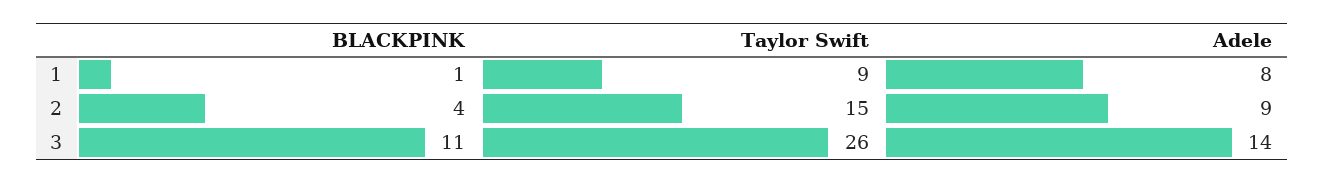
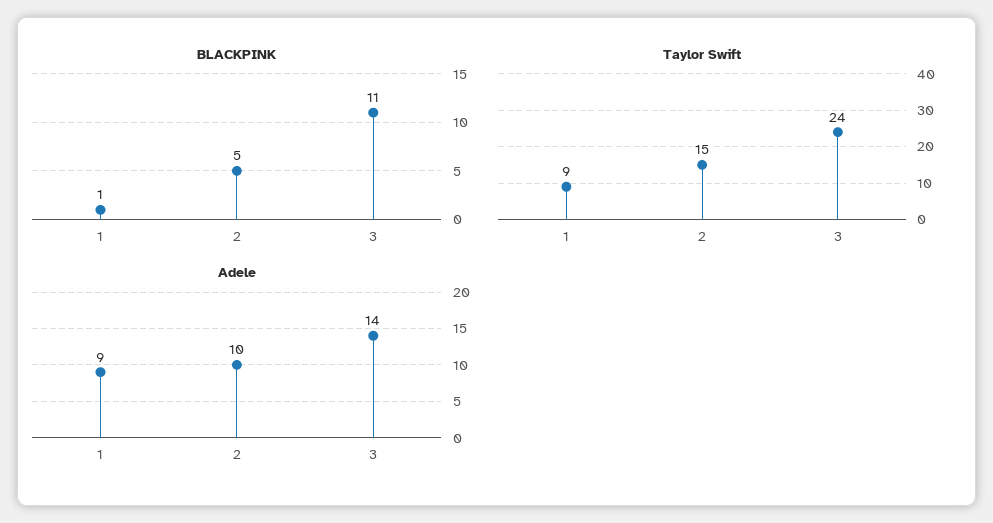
  {
    "BLACKPINK": {
      "1": 1,
-     "2": 4,
+     "2": 5,
      "3": 11
    },
    "Taylor Swift": {
      "1": 9,
      "2": 15,
-     "3": 26
+     "3": 24
    },
    "Adele": {
-     "1": 8,
+     "1": 9,
-     "2": 9,
+     "2": 10,
      "3": 14
    }
  }

